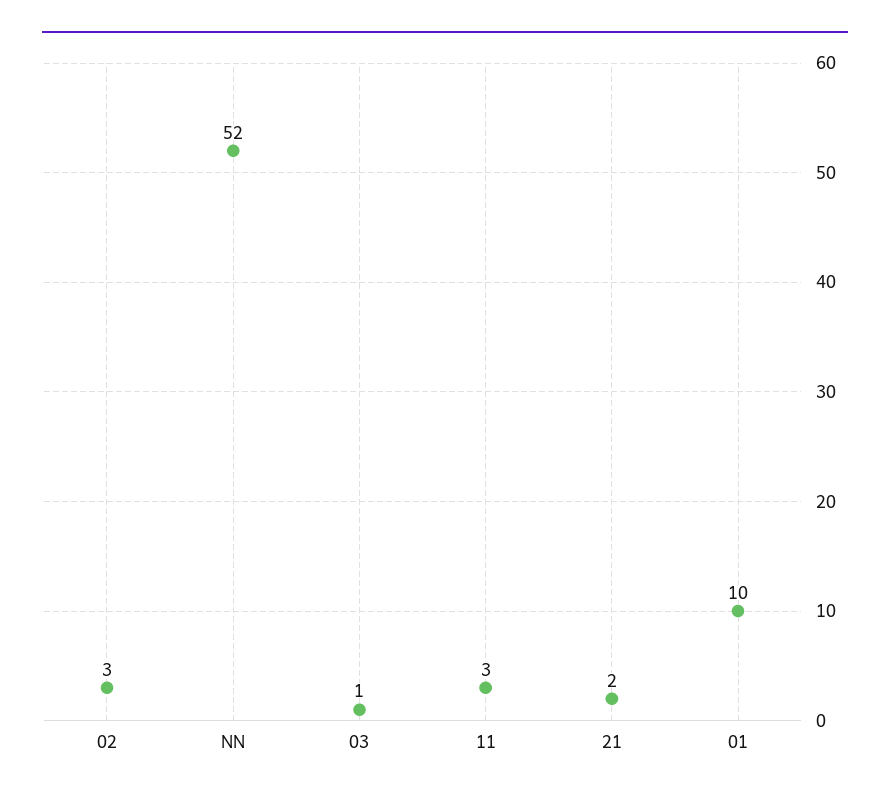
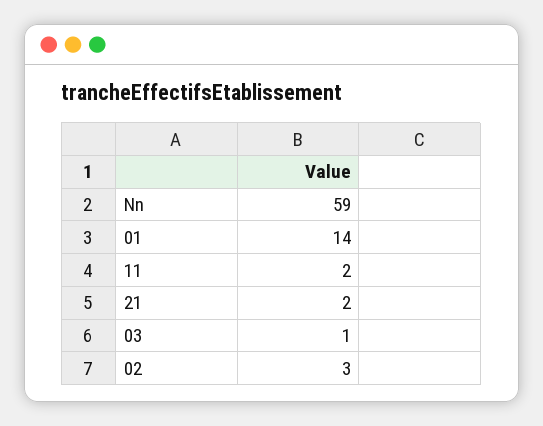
  {
    "02": 3,
-   "NN": 52,
+   "NN": 59,
    "03": 1,
-   "11": 3,
+   "11": 2,
    "21": 2,
-   "01": 10
+   "01": 14
  }

